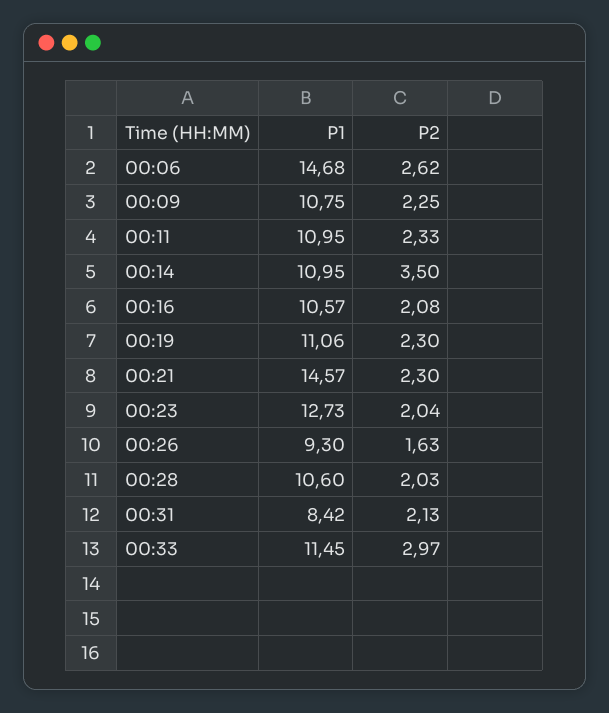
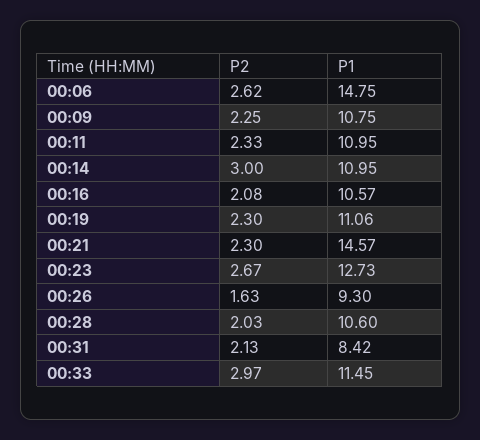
  {
    "P1": {
-     "00:06": 14.68,
+     "00:06": 14.75,
      "00:09": 10.75,
      "00:11": 10.95,
      "00:14": 10.95,
      "00:16": 10.57,
      "00:19": 11.06,
      "00:21": 14.57,
      "00:23": 12.73,
      "00:26": 9.3,
      "00:28": 10.6,
      "00:31": 8.42,
      "00:33": 11.45
    },
    "P2": {
      "00:06": 2.62,
      "00:09": 2.25,
      "00:11": 2.33,
-     "00:14": 3.5,
+     "00:14": 3,
      "00:16": 2.08,
      "00:19": 2.3,
      "00:21": 2.3,
-     "00:23": 2.04,
+     "00:23": 2.67,
      "00:26": 1.63,
      "00:28": 2.03,
      "00:31": 2.13,
      "00:33": 2.97
    }
  }

